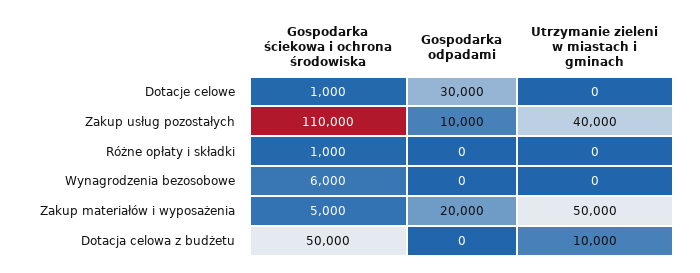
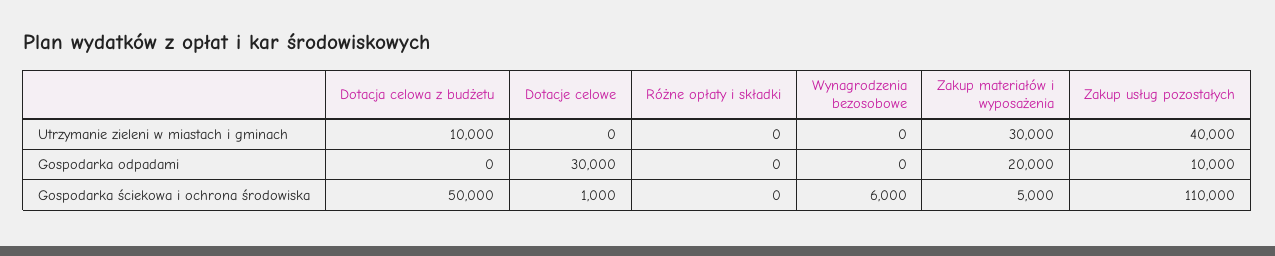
  {
    "Gospodarka ściekowa i ochrona środowiska": {
      "Dotacje celowe": 1000,
      "Zakup usług pozostałych": 110000,
-     "Różne opłaty i składki": 1000,
+     "Różne opłaty i składki": 0,
      "Wynagrodzenia bezosobowe": 6000,
      "Zakup materiałów i wyposażenia": 5000,
      "Dotacja celowa z budżetu": 50000
    },
    "Gospodarka odpadami": {
      "Dotacje celowe": 30000,
      "Zakup usług pozostałych": 10000,
      "Różne opłaty i składki": 0,
      "Wynagrodzenia bezosobowe": 0,
      "Zakup materiałów i wyposażenia": 20000,
      "Dotacja celowa z budżetu": 0
    },
    "Utrzymanie zieleni w miastach i gminach": {
      "Dotacje celowe": 0,
      "Zakup usług pozostałych": 40000,
      "Różne opłaty i składki": 0,
      "Wynagrodzenia bezosobowe": 0,
-     "Zakup materiałów i wyposażenia": 50000,
+     "Zakup materiałów i wyposażenia": 30000,
      "Dotacja celowa z budżetu": 10000
    }
  }

